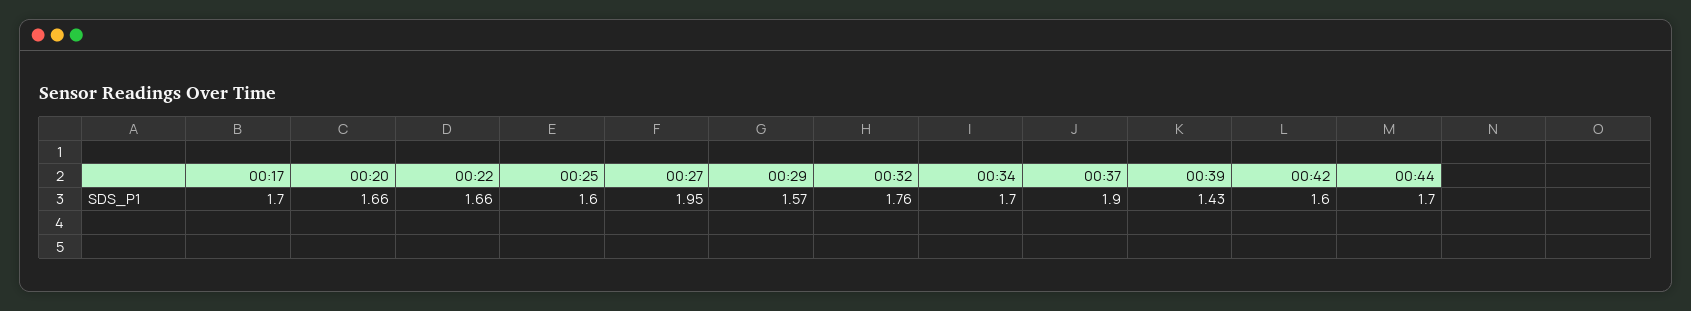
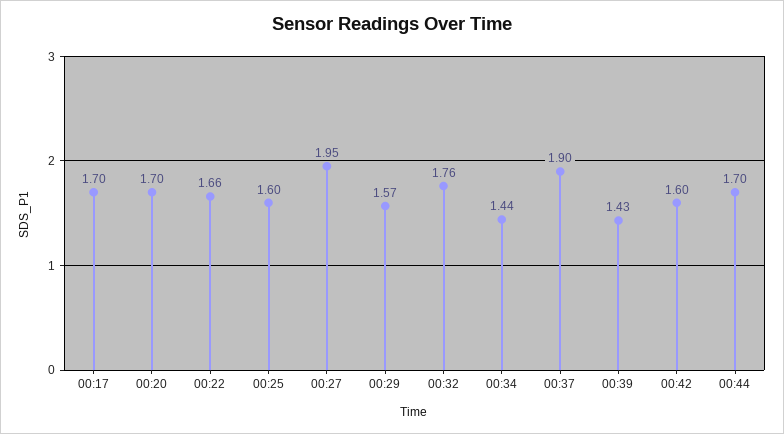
  {
    "00:17": 1.7,
-   "00:20": 1.66,
+   "00:20": 1.7,
    "00:22": 1.66,
    "00:25": 1.6,
    "00:27": 1.95,
    "00:29": 1.57,
    "00:32": 1.76,
-   "00:34": 1.7,
+   "00:34": 1.44,
    "00:37": 1.9,
    "00:39": 1.43,
    "00:42": 1.6,
    "00:44": 1.7
  }

